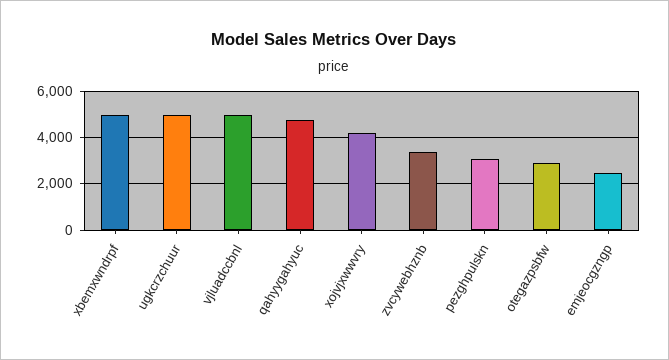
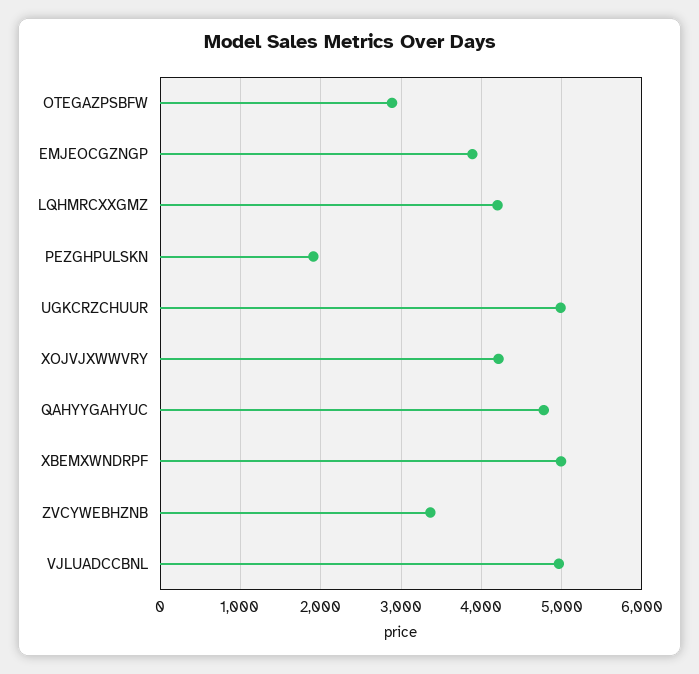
  {
    "xbemxwndrpf": 5000,
    "ugkcrzchuur": 5000,
    "vjluadccbnl": 5000,
    "qahyygahyuc": 4800,
    "xojvjxwwvry": 4200,
    "zvcywebhznb": 3400,
-   "pezghpulskn": 3000,
+   "pezghpulskn": 1900,
    "otegazpsbfw": 2900,
-   "emjeocgzngp": 2500
+   "emjeocgzngp": 3900,
+   "LQHMRCXXGMZ": 4200
  }

